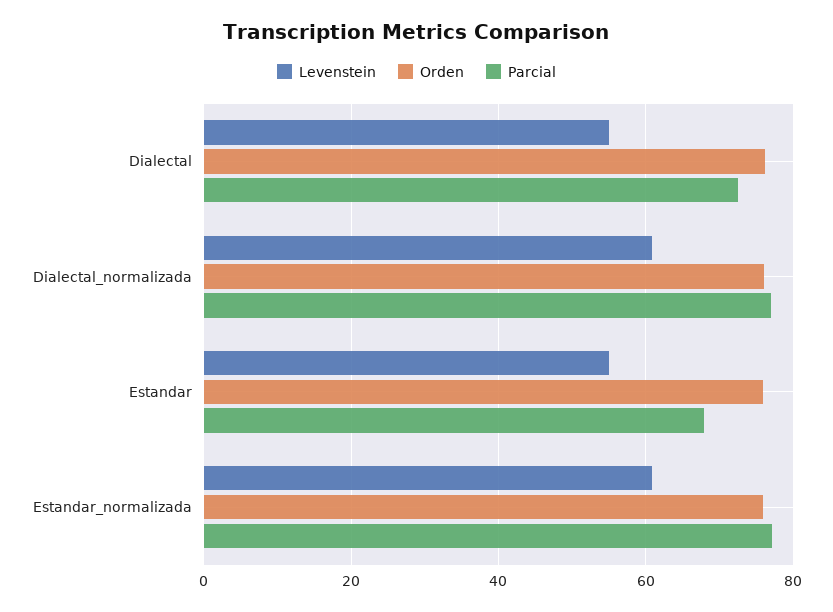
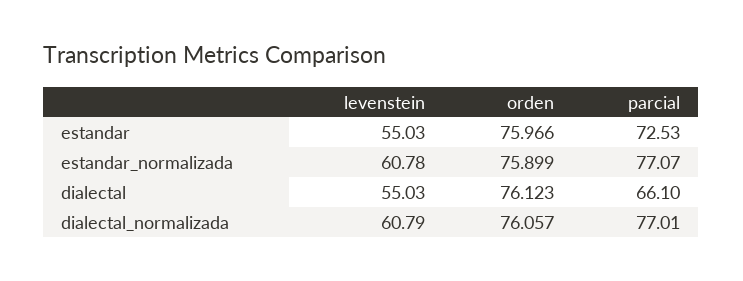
  {
    "Levenstein": {
      "Dialectal": 55.03,
      "Dialectal_normalizada": 60.79,
      "Estandar": 55.03,
      "Estandar_normalizada": 60.78
    },
    "Orden": {
      "Dialectal": 76.123,
      "Dialectal_normalizada": 76.057,
      "Estandar": 75.966,
      "Estandar_normalizada": 75.899
    },
    "Parcial": {
-     "Dialectal": 72,
+     "Dialectal": 66.1,
      "Dialectal_normalizada": 77.01,
-     "Estandar": 68,
+     "Estandar": 72.53,
      "Estandar_normalizada": 77.07
    }
  }

